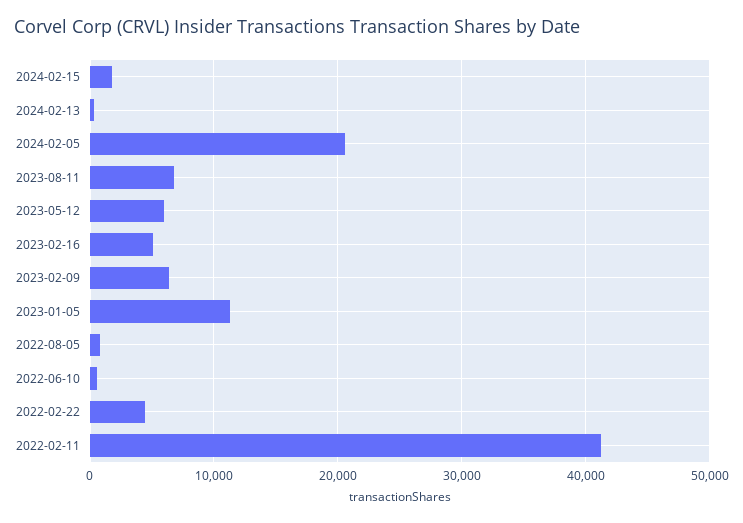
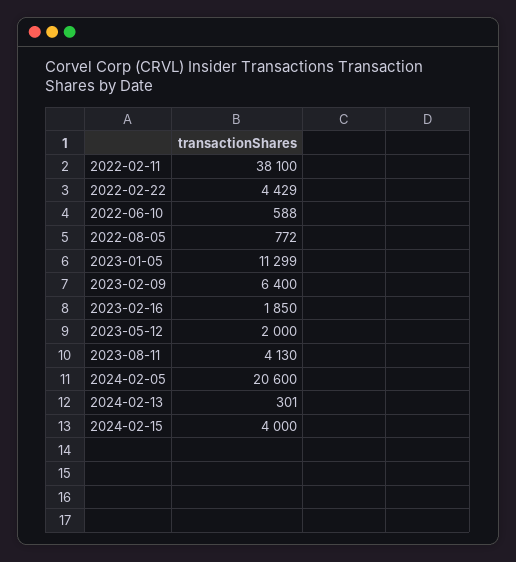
  {
-   "2024-02-15": 2000,
+   "2024-02-15": 4000,
    "2024-02-13": 301,
    "2024-02-05": 20600,
-   "2023-08-11": 7000,
+   "2023-08-11": 4130,
-   "2023-05-12": 6000,
+   "2023-05-12": 2000,
-   "2023-02-16": 5000,
+   "2023-02-16": 1850,
    "2023-02-09": 6400,
    "2023-01-05": 11299,
    "2022-08-05": 772,
    "2022-06-10": 588,
    "2022-02-22": 4429,
-   "2022-02-11": 41000
+   "2022-02-11": 38100
  }

